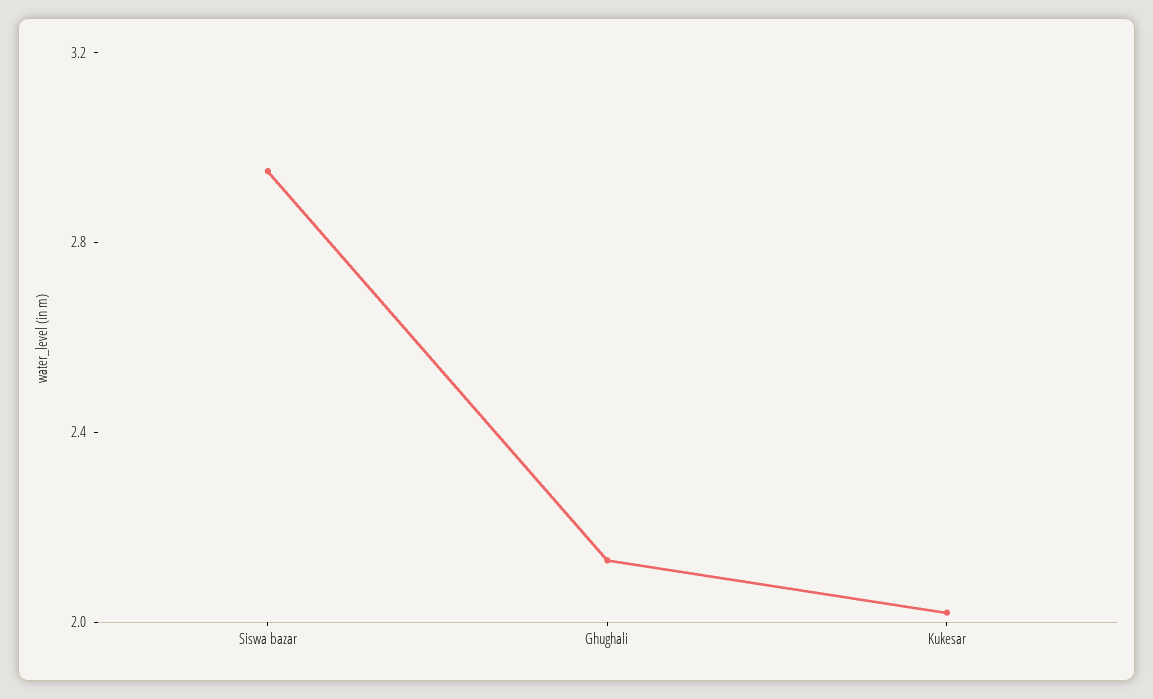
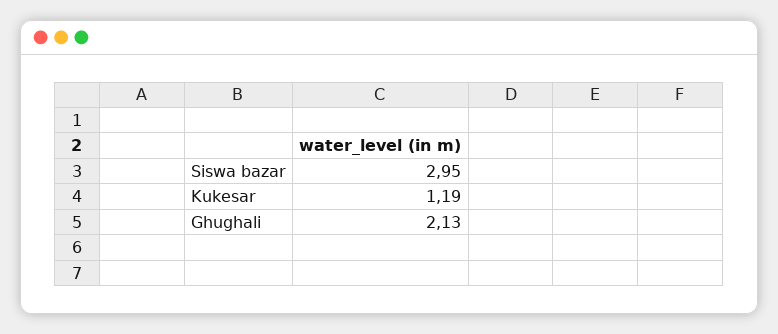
  {
    "Siswa bazar": 2.95,
    "Ghughali": 2.13,
-   "Kukesar": 2
+   "Kukesar": 1.19
  }

